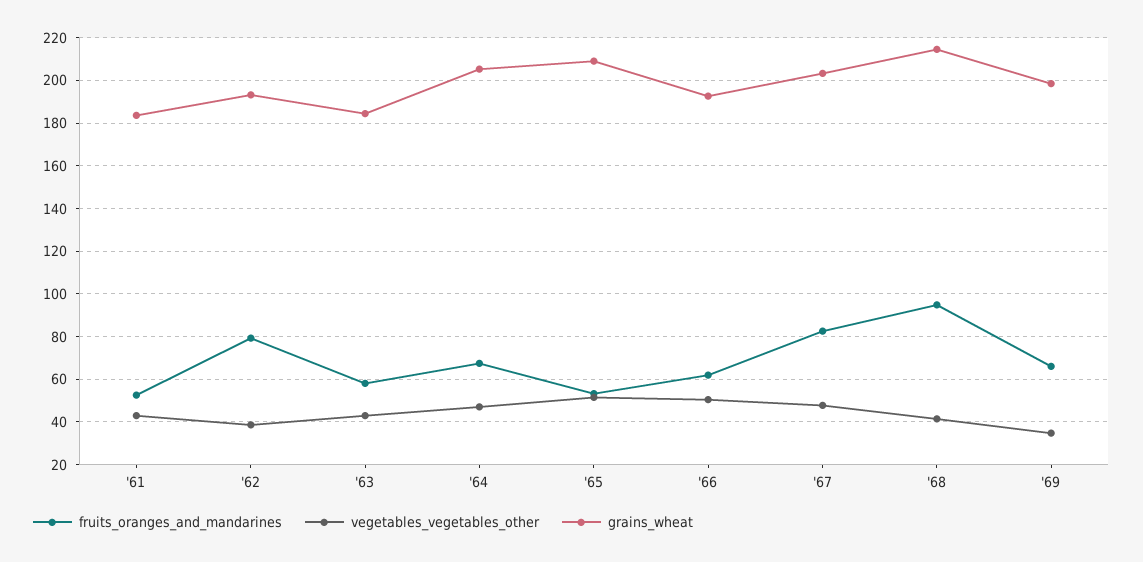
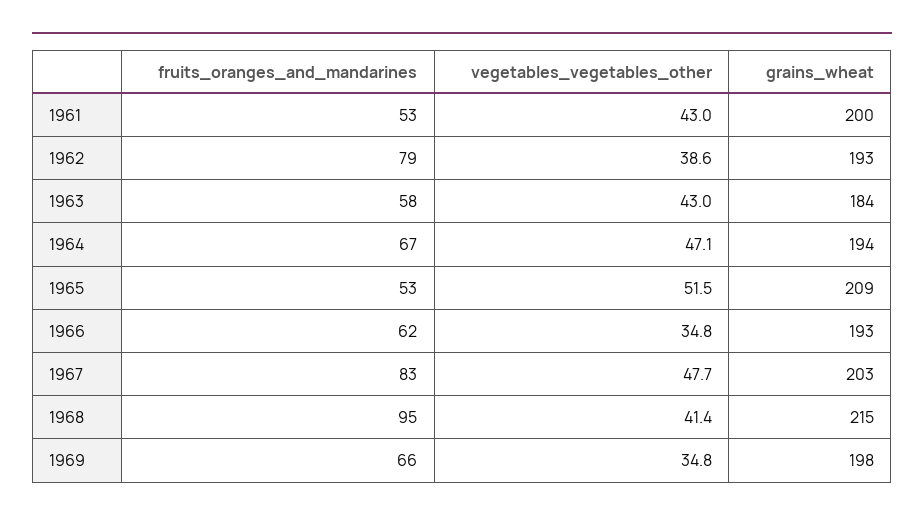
  {
    "fruits_oranges_and_mandarines": {
      "'61": 53,
      "'62": 79,
      "'63": 58,
      "'64": 67,
      "'65": 53,
      "'66": 62,
      "'67": 83,
      "'68": 95,
      "'69": 66
    },
    "vegetables_vegetables_other": {
      "'61": 43,
      "'62": 38.6,
      "'63": 43,
      "'64": 47.1,
      "'65": 51.5,
-     "'66": 50,
+     "'66": 34.8,
      "'67": 47.7,
      "'68": 41.4,
      "'69": 34.8
    },
    "grains_wheat": {
-     "'61": 185,
+     "'61": 200,
      "'62": 193,
      "'63": 184,
-     "'64": 205,
+     "'64": 194,
      "'65": 209,
      "'66": 193,
      "'67": 203,
      "'68": 215,
      "'69": 198
    }
  }

